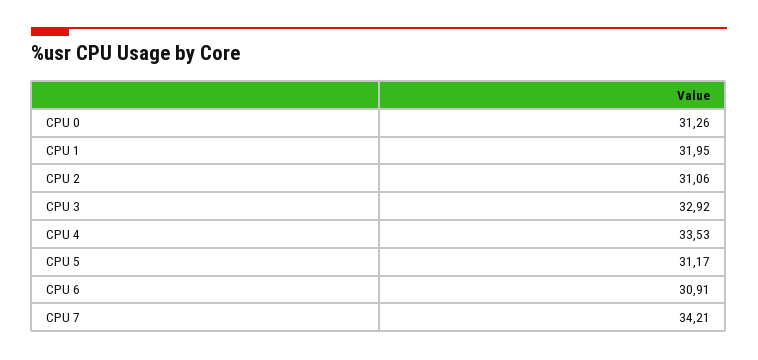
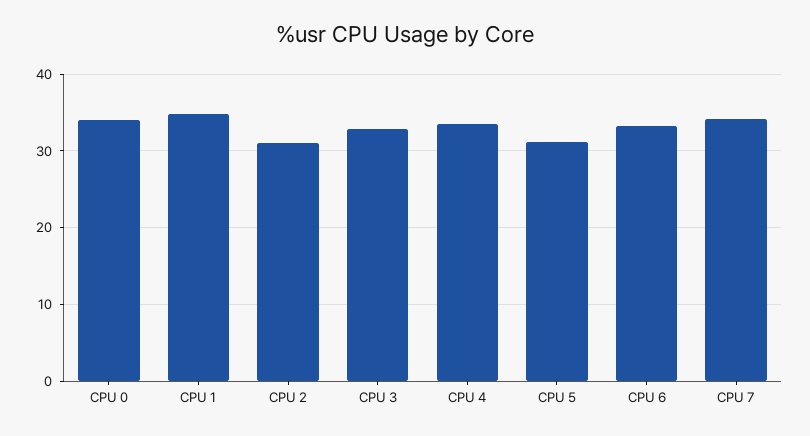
  {
-   "CPU 0": 31.26,
+   "CPU 0": 34,
-   "CPU 1": 31.95,
+   "CPU 1": 35,
    "CPU 2": 31.06,
    "CPU 3": 32.92,
    "CPU 4": 33.53,
    "CPU 5": 31.17,
-   "CPU 6": 30.91,
+   "CPU 6": 33,
    "CPU 7": 34.21
  }

